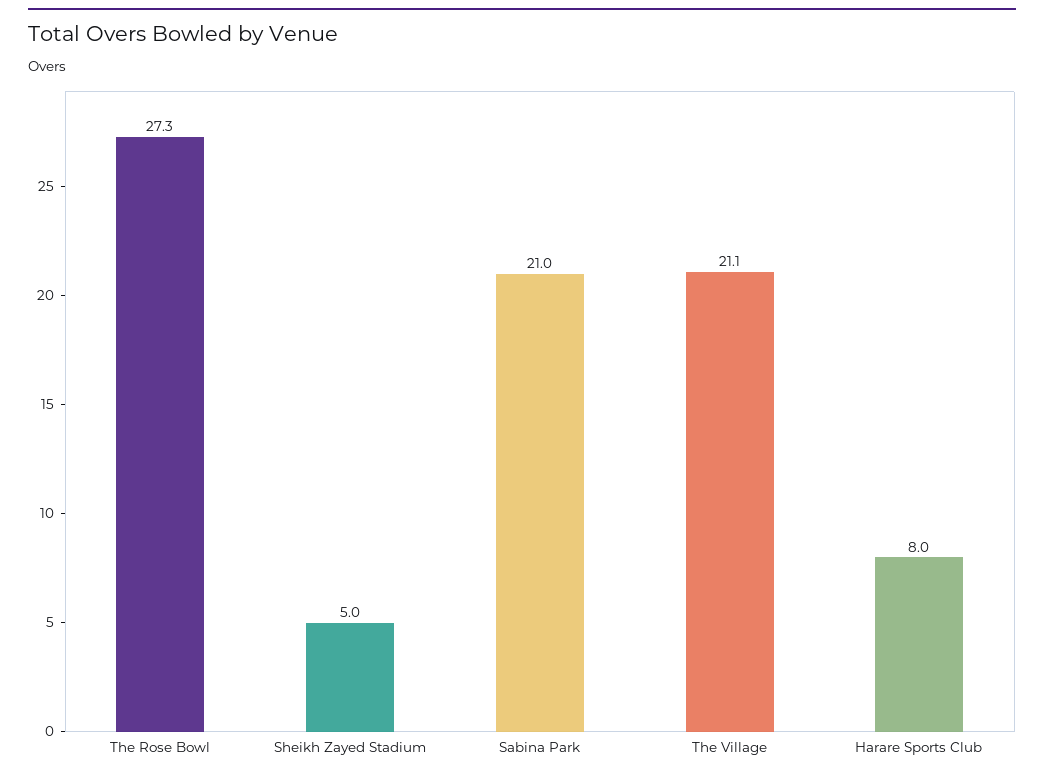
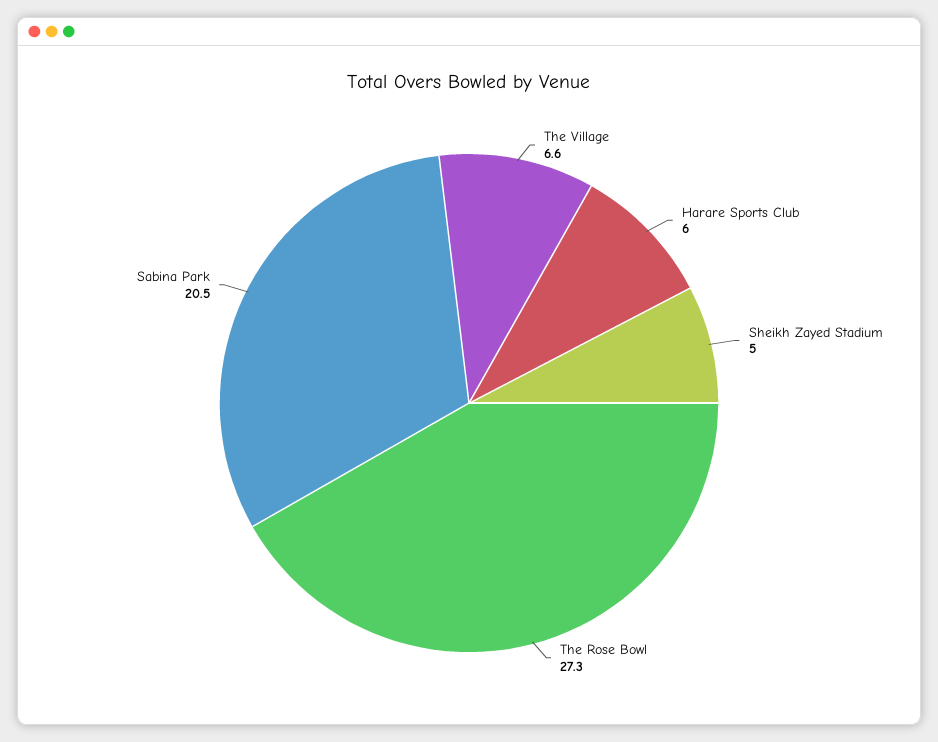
  {
    "The Rose Bowl": 27.3,
    "Sheikh Zayed Stadium": 5,
-   "Sabina Park": 21,
+   "Sabina Park": 20.5,
-   "The Village": 21.1,
+   "The Village": 6.6,
-   "Harare Sports Club": 8
+   "Harare Sports Club": 6
  }

